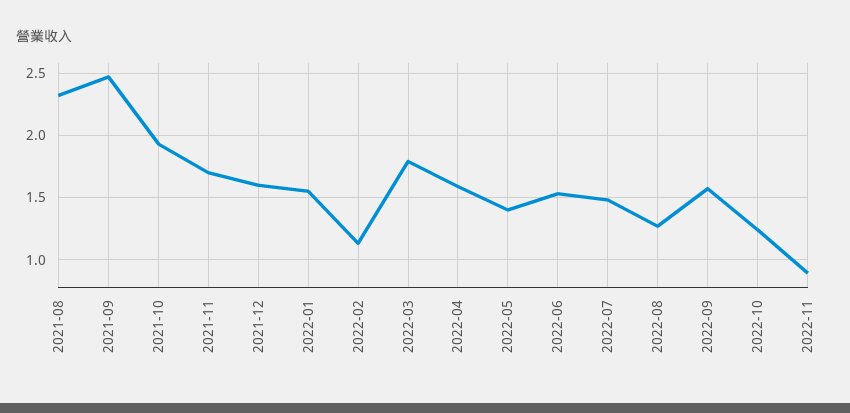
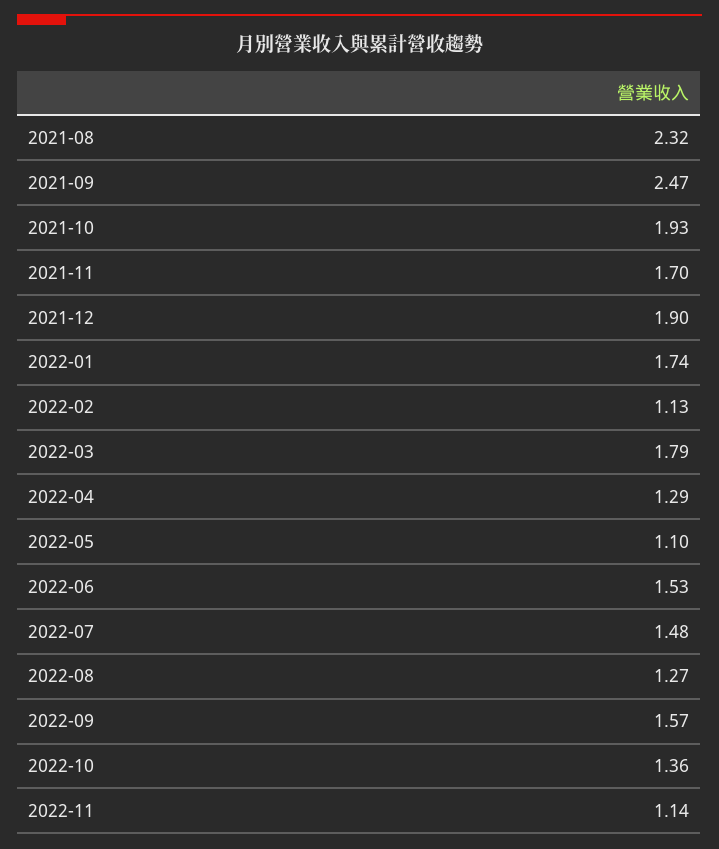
  {
    "2021-08": 2.32,
    "2021-09": 2.47,
    "2021-10": 1.93,
    "2021-11": 1.7,
-   "2021-12": 1.6,
+   "2021-12": 1.9,
-   "2022-01": 1.55,
+   "2022-01": 1.74,
    "2022-02": 1.13,
    "2022-03": 1.79,
-   "2022-04": 1.6,
+   "2022-04": 1.29,
-   "2022-05": 1.4,
+   "2022-05": 1.1,
    "2022-06": 1.53,
    "2022-07": 1.48,
    "2022-08": 1.27,
    "2022-09": 1.57,
-   "2022-10": 1.25,
+   "2022-10": 1.36,
-   "2022-11": 0.9
+   "2022-11": 1.14
  }

